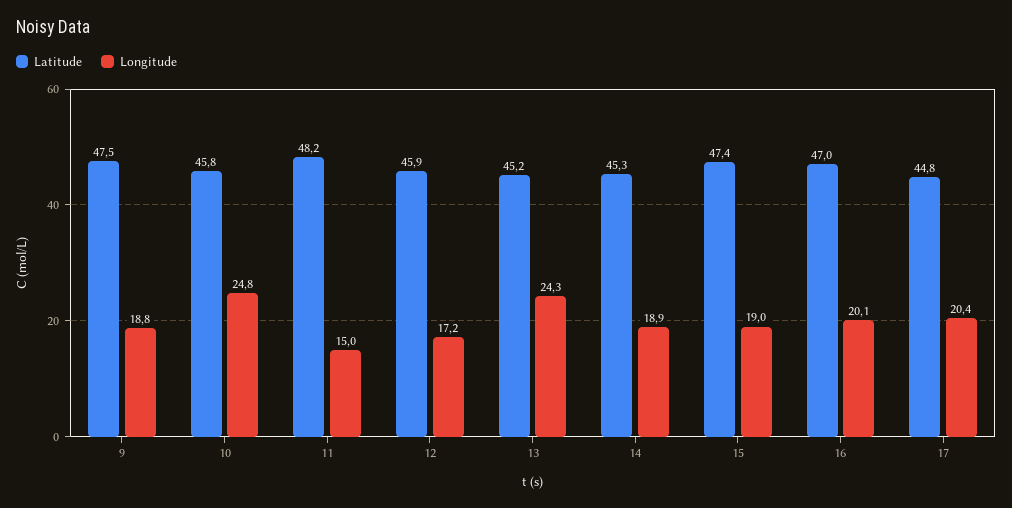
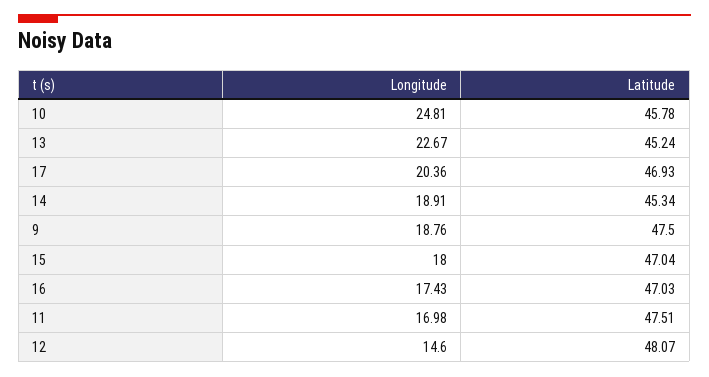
  {
    "Latitude": {
      "9": 47.5,
      "10": 45.78,
-     "11": 48.2,
+     "11": 47.51,
-     "12": 45.9,
+     "12": 48.07,
      "13": 45.24,
      "14": 45.34,
-     "15": 47.4,
+     "15": 47.04,
      "16": 47.03,
-     "17": 44.8
+     "17": 46.93
    },
    "Longitude": {
      "9": 18.76,
      "10": 24.81,
-     "11": 15,
+     "11": 16.98,
-     "12": 17.2,
+     "12": 14.6,
-     "13": 24.3,
+     "13": 22.67,
      "14": 18.91,
-     "15": 19,
+     "15": 18,
-     "16": 20.1,
+     "16": 17.43,
      "17": 20.36
    }
  }

